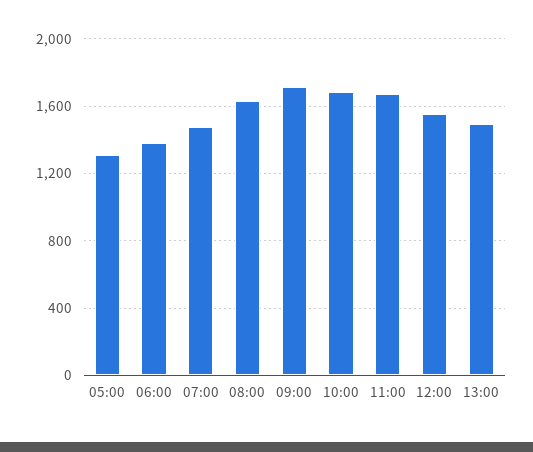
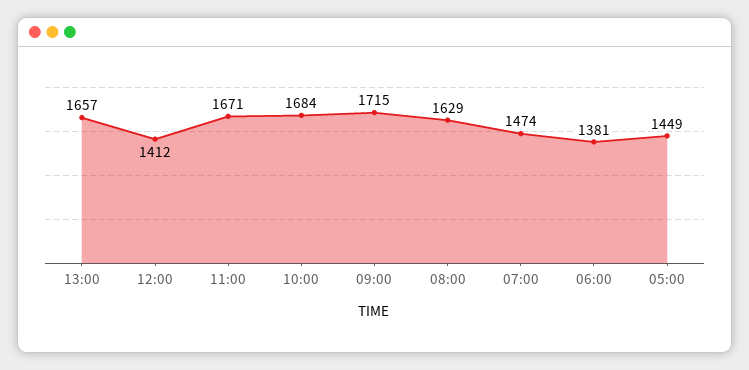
  {
-   "05:00": 1300,
+   "05:00": 1449,
    "06:00": 1381,
    "07:00": 1474,
    "08:00": 1629,
    "09:00": 1715,
    "10:00": 1684,
    "11:00": 1671,
-   "12:00": 1550,
+   "12:00": 1412,
-   "13:00": 1500
+   "13:00": 1657
  }

